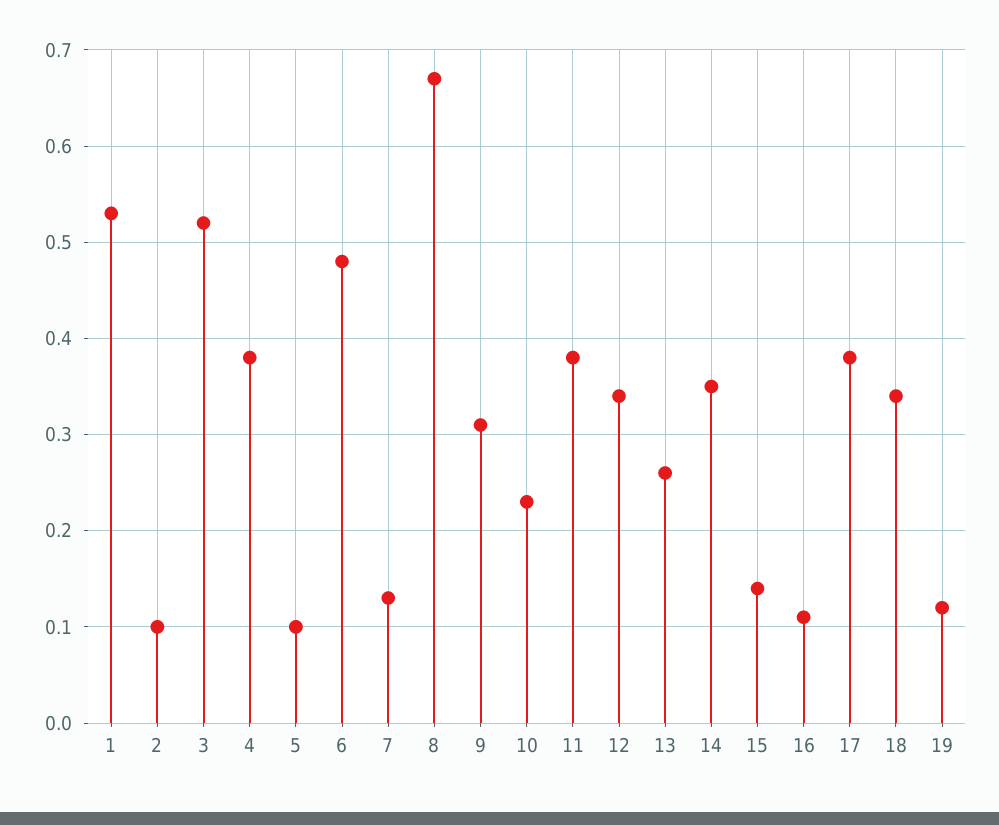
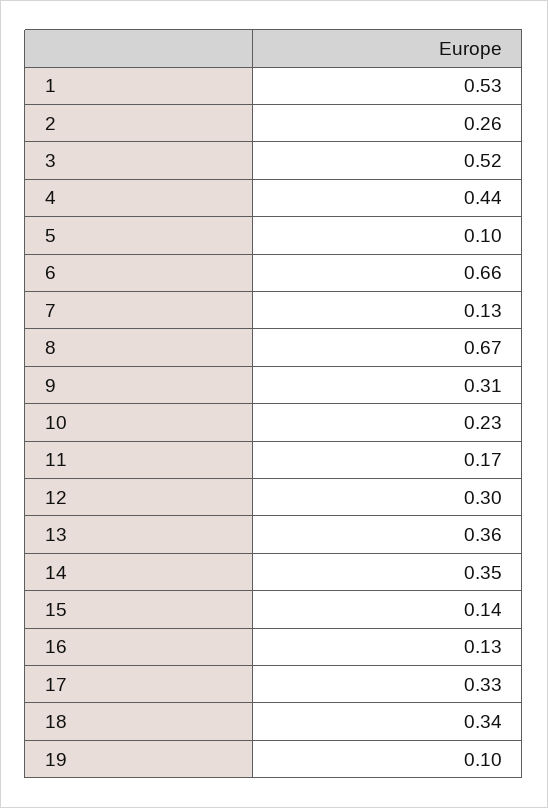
  {
    "1": 0.53,
-   "2": 0.1,
+   "2": 0.26,
    "3": 0.52,
-   "4": 0.38,
+   "4": 0.44,
    "5": 0.1,
-   "6": 0.48,
+   "6": 0.66,
    "7": 0.13,
    "8": 0.67,
    "9": 0.31,
    "10": 0.23,
-   "11": 0.38,
+   "11": 0.17,
-   "12": 0.34,
+   "12": 0.3,
-   "13": 0.26,
+   "13": 0.36,
    "14": 0.35,
    "15": 0.14,
-   "16": 0.11,
+   "16": 0.13,
-   "17": 0.38,
+   "17": 0.33,
    "18": 0.34,
-   "19": 0.12
+   "19": 0.1
  }

